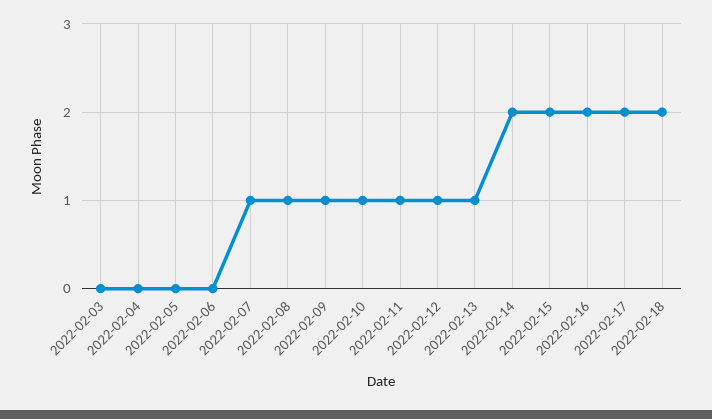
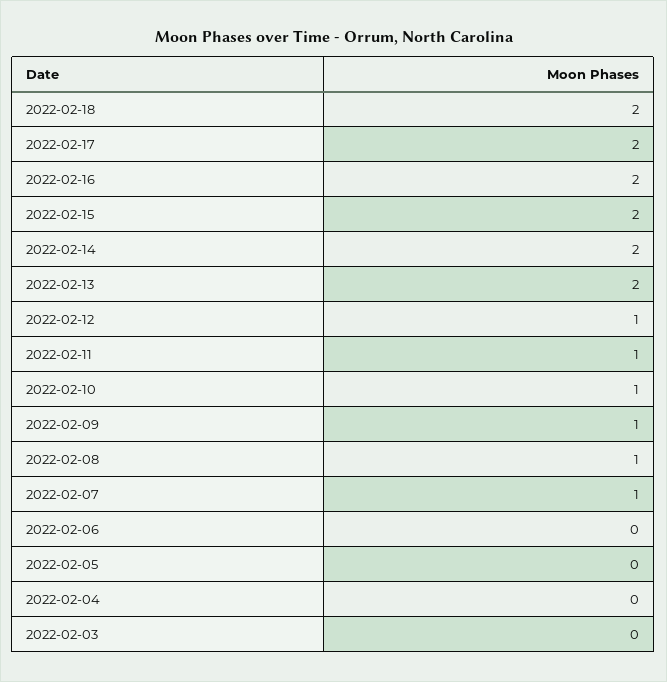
  {
    "2022-02-03": 0,
    "2022-02-04": 0,
    "2022-02-05": 0,
    "2022-02-06": 0,
    "2022-02-07": 1,
    "2022-02-08": 1,
    "2022-02-09": 1,
    "2022-02-10": 1,
    "2022-02-11": 1,
    "2022-02-12": 1,
-   "2022-02-13": 1,
+   "2022-02-13": 2,
    "2022-02-14": 2,
    "2022-02-15": 2,
    "2022-02-16": 2,
    "2022-02-17": 2,
    "2022-02-18": 2
  }

